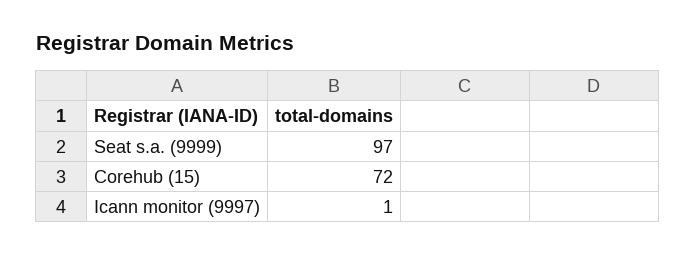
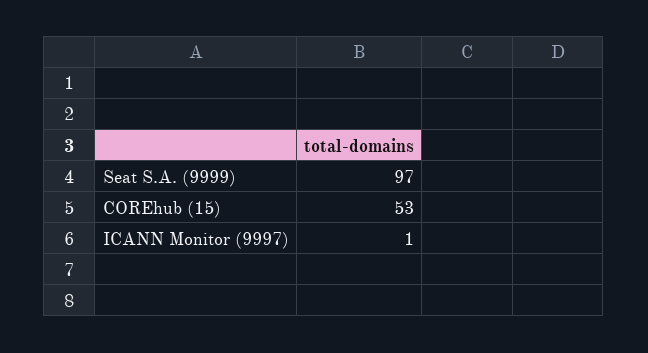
  {
    "Seat s.a. (9999)": 97,
-   "Corehub (15)": 72,
+   "Corehub (15)": 53,
    "Icann monitor (9997)": 1
  }

